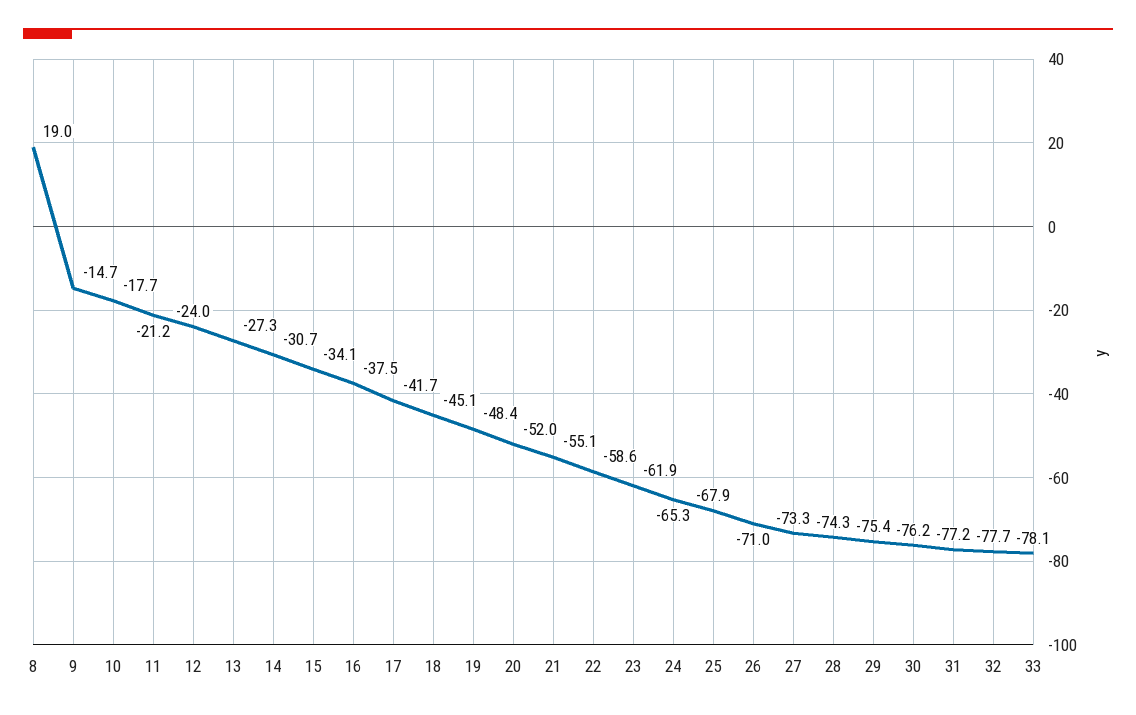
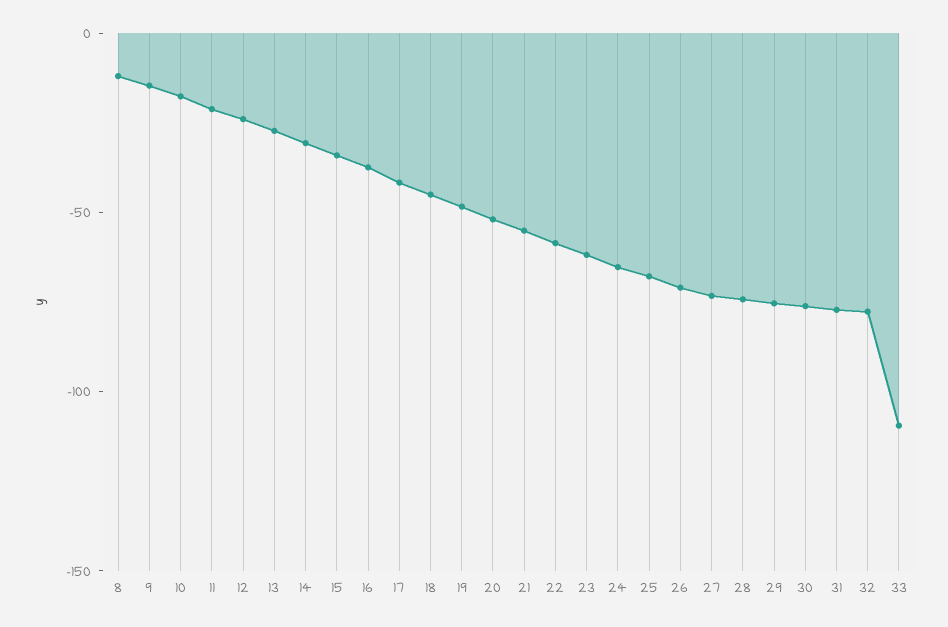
  {
-   "8": 19,
+   "8": -10,
    "9": -14.7,
    "10": -17.7,
    "11": -21.2,
    "12": -24,
    "13": -27.3,
    "14": -30.7,
    "15": -34.1,
    "16": -37.5,
    "17": -41.7,
    "18": -45.1,
    "19": -48.4,
    "20": -52,
    "21": -55.1,
    "22": -58.6,
    "23": -61.9,
    "24": -65.3,
    "25": -67.9,
    "26": -71,
    "27": -73.3,
    "28": -74.3,
    "29": -75.4,
    "30": -76.2,
    "31": -77.2,
    "32": -77.7,
-   "33": -78.1
+   "33": -110
  }

